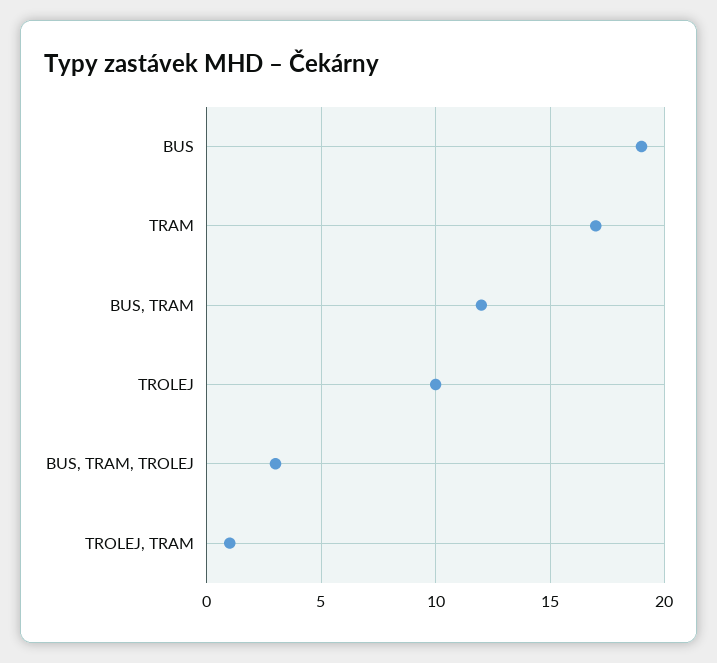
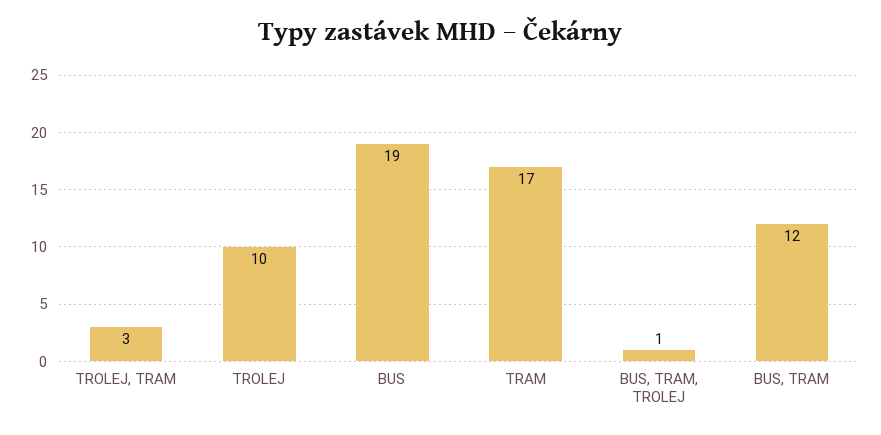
  {
    "BUS": 19,
    "TRAM": 17,
    "BUS, TRAM": 12,
    "TROLEJ": 10,
-   "BUS, TRAM, TROLEJ": 3,
+   "BUS, TRAM, TROLEJ": 1,
-   "TROLEJ, TRAM": 1
+   "TROLEJ, TRAM": 3
  }

